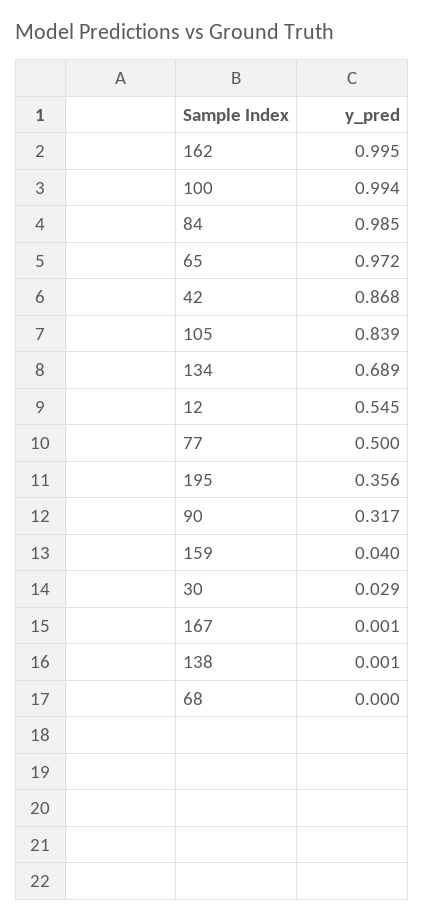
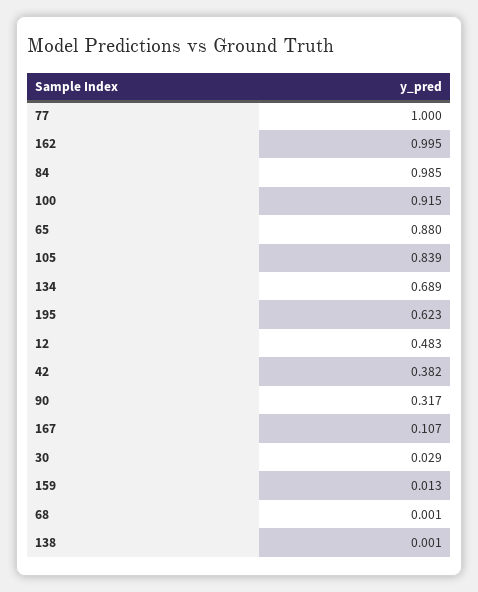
  {
    "162": 0.995,
-   "100": 0.994,
+   "100": 0.915,
    "84": 0.985,
-   "65": 0.972,
+   "65": 0.88,
-   "42": 0.868,
+   "42": 0.382,
    "105": 0.839,
    "134": 0.689,
-   "12": 0.545,
+   "12": 0.483,
-   "77": 0.5,
+   "77": 1,
-   "195": 0.356,
+   "195": 0.623,
    "90": 0.317,
-   "159": 0.04,
+   "159": 0.013,
    "30": 0.029,
-   "167": 0.001,
+   "167": 0.107,
    "138": 0.001,
-   "68": 0
+   "68": 0.001
  }

